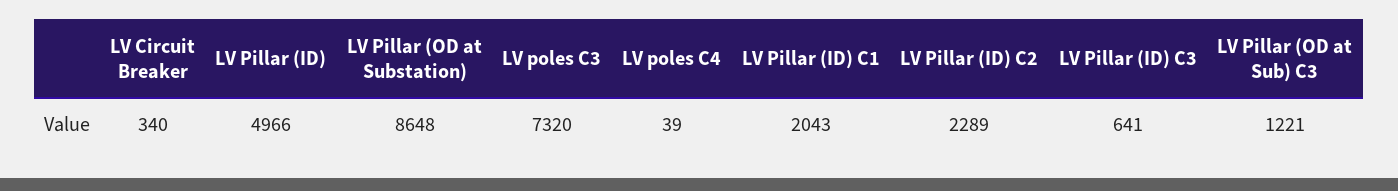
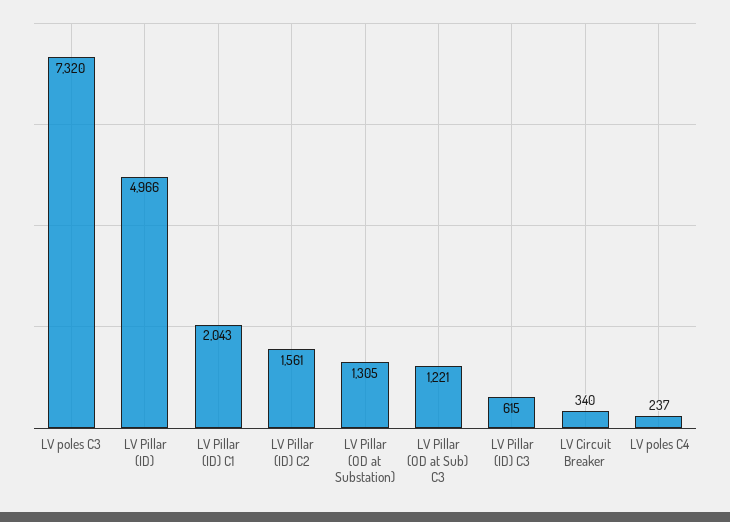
  {
    "LV Circuit Breaker": 340,
    "LV Pillar (ID)": 4966,
-   "LV Pillar (OD at Substation)": 8648,
+   "LV Pillar (OD at Substation)": 1305,
    "LV poles C3": 7320,
-   "LV poles C4": 39,
+   "LV poles C4": 237,
    "LV Pillar (ID) C1": 2043,
-   "LV Pillar (ID) C2": 2289,
+   "LV Pillar (ID) C2": 1561,
-   "LV Pillar (ID) C3": 641,
+   "LV Pillar (ID) C3": 615,
    "LV Pillar (OD at Sub) C3": 1221
  }

